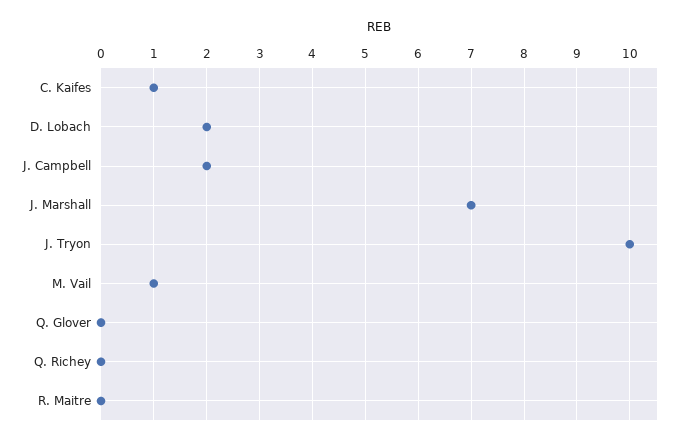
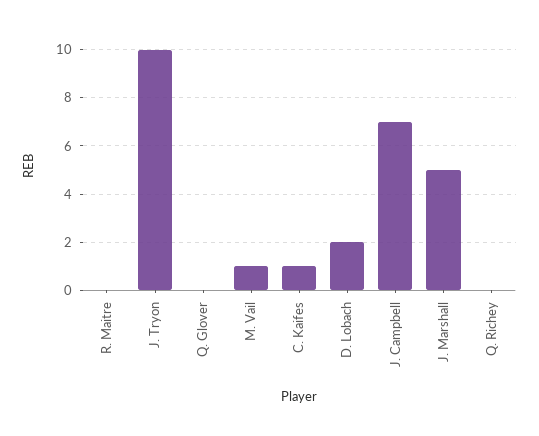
  {
    "C. Kaifes": 1,
    "D. Lobach": 2,
-   "J. Campbell": 2,
+   "J. Campbell": 7,
-   "J. Marshall": 7,
+   "J. Marshall": 5,
    "J. Tryon": 10,
    "M. Vail": 1,
    "Q. Glover": 0,
    "Q. Richey": 0,
    "R. Maitre": 0
  }

